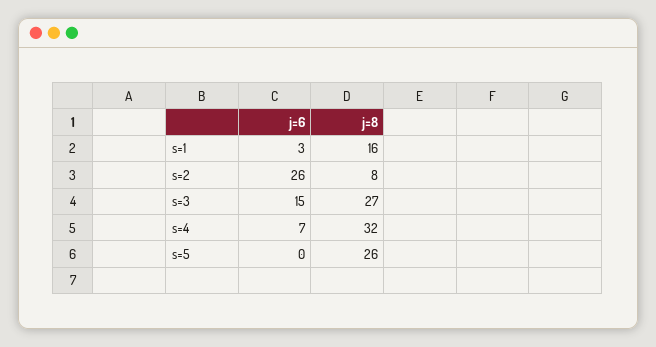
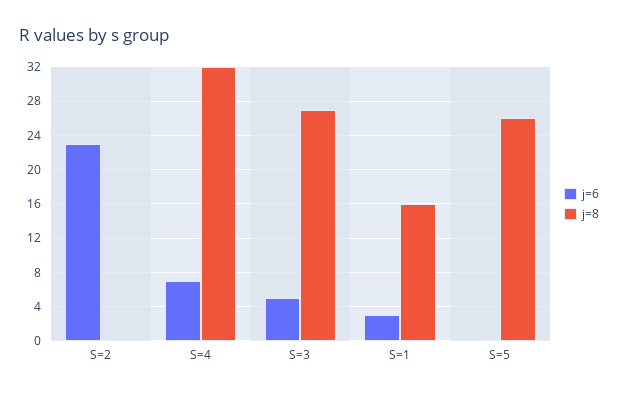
  {
    "j=6": {
      "s=1": 3,
-     "s=2": 26,
+     "s=2": 23,
-     "s=3": 15,
+     "s=3": 5,
      "s=4": 7,
      "s=5": 0
    },
    "j=8": {
      "s=1": 16,
-     "s=2": 8,
+     "s=2": 0,
      "s=3": 27,
      "s=4": 32,
      "s=5": 26
    }
  }

